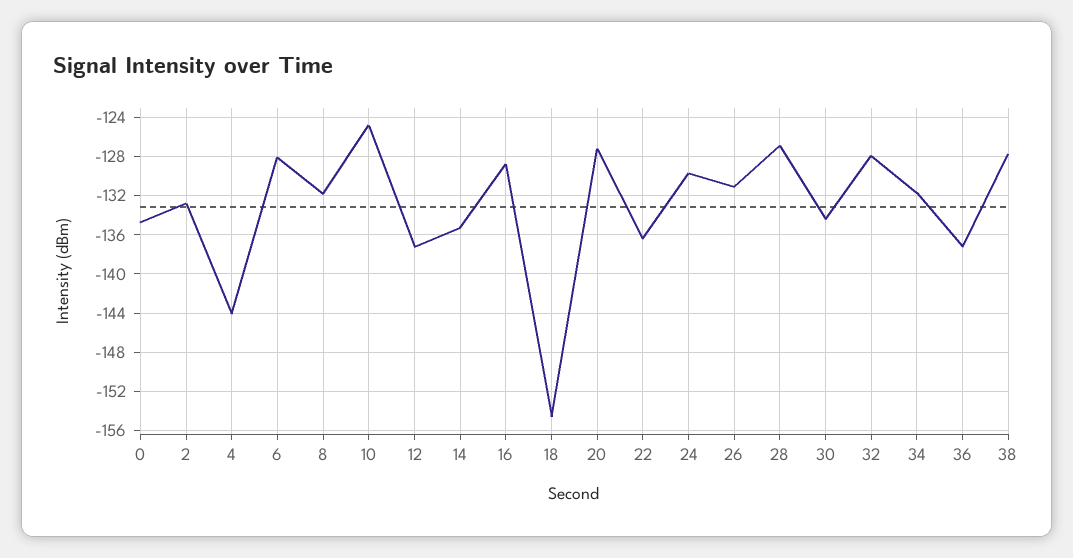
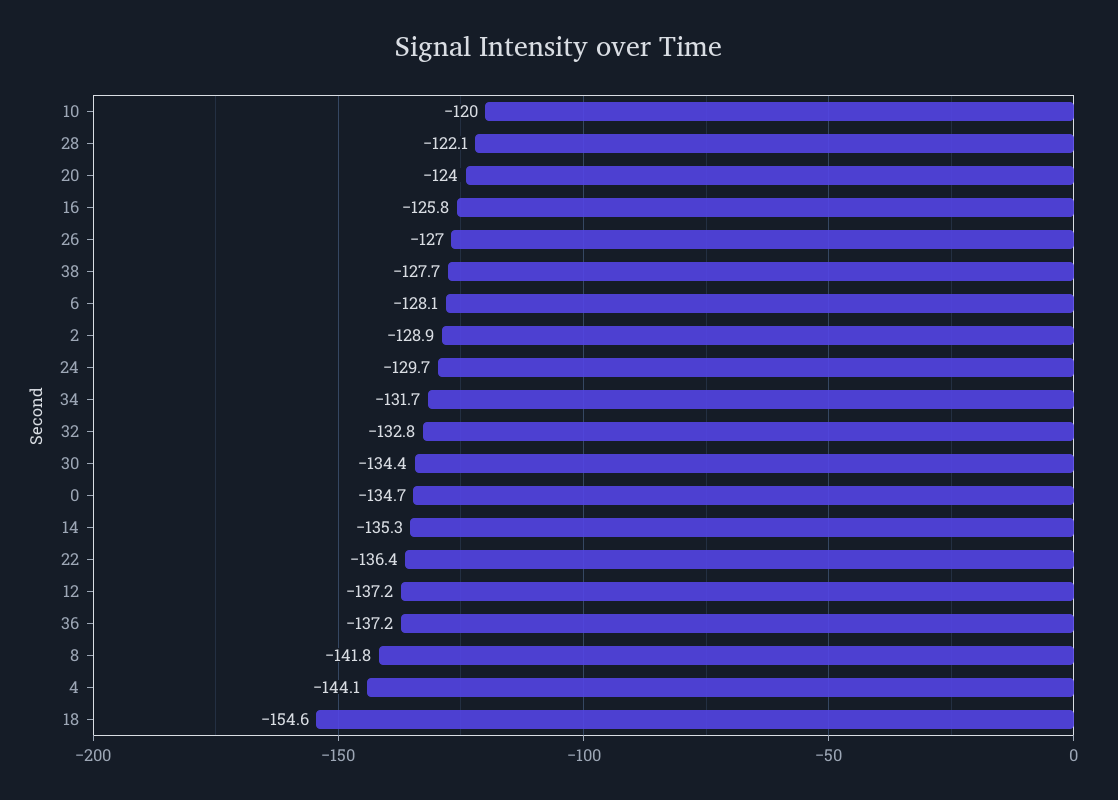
  {
    "0": -134.7,
-   "2": -133,
+   "2": -128.9,
    "4": -144.1,
    "6": -128.1,
-   "8": -132,
+   "8": -141.8,
-   "10": -125,
+   "10": -120,
    "12": -137.2,
    "14": -135.3,
-   "16": -129,
+   "16": -125.8,
    "18": -154.6,
-   "20": -127,
+   "20": -124,
    "22": -136.4,
    "24": -129.7,
-   "26": -131,
+   "26": -127,
-   "28": -127,
+   "28": -122.1,
    "30": -134.4,
-   "32": -128,
+   "32": -132.8,
    "34": -131.7,
    "36": -137.2,
    "38": -127.7
  }

